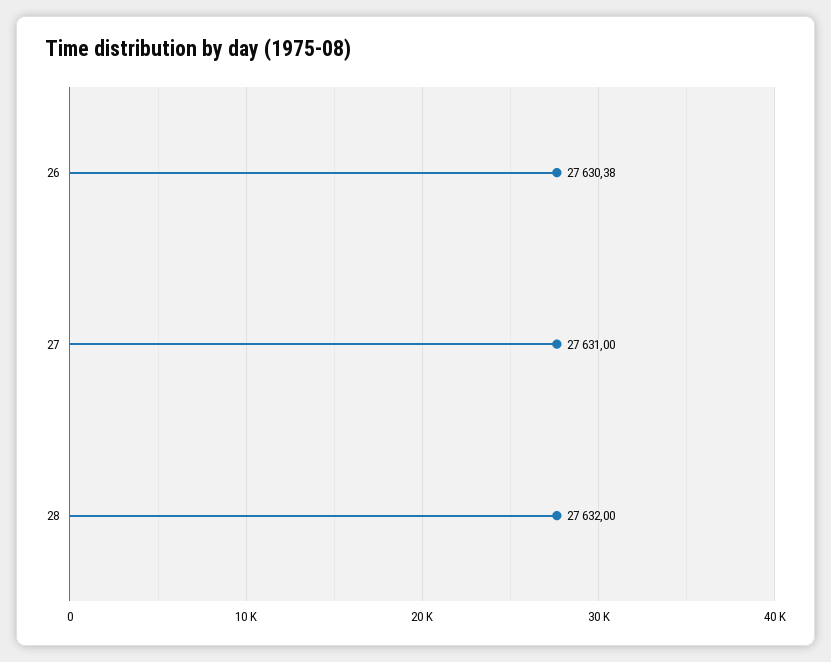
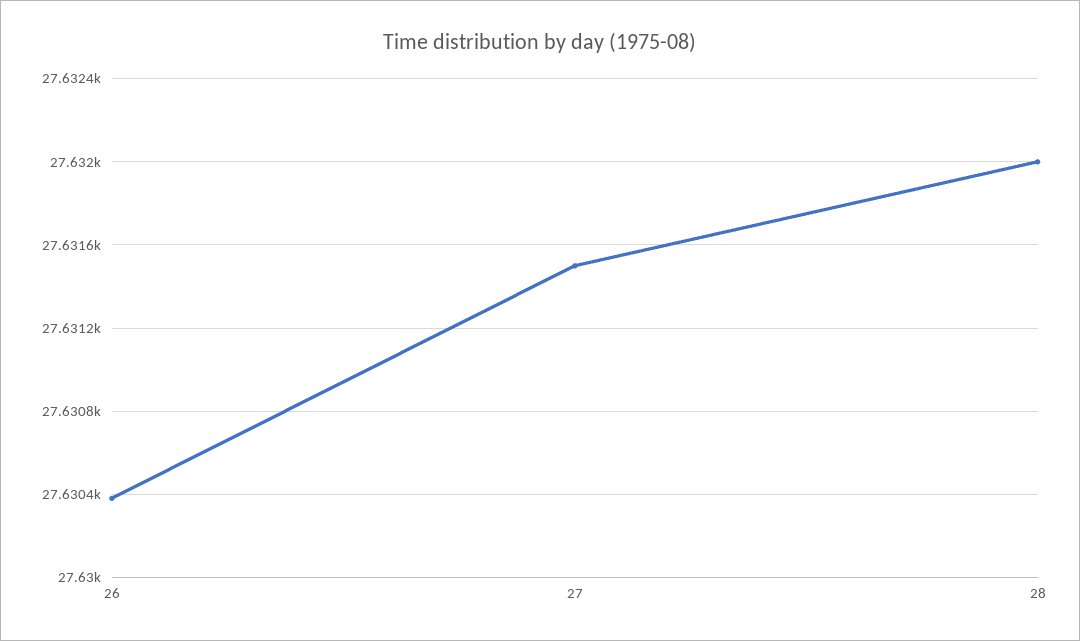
  {
    "26": 27630.38,
-   "27": 27631,
+   "27": 27631.5,
    "28": 27632
  }

